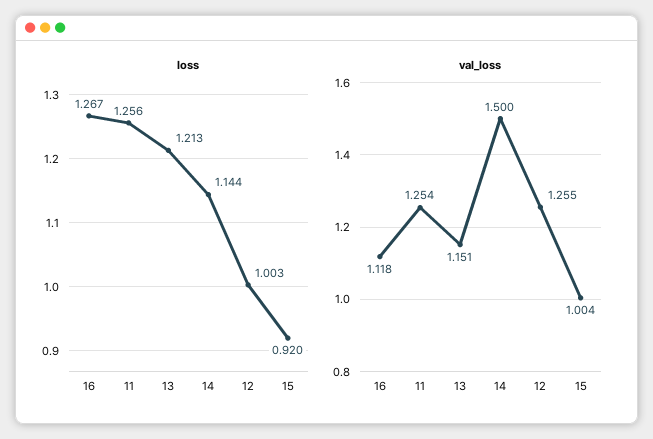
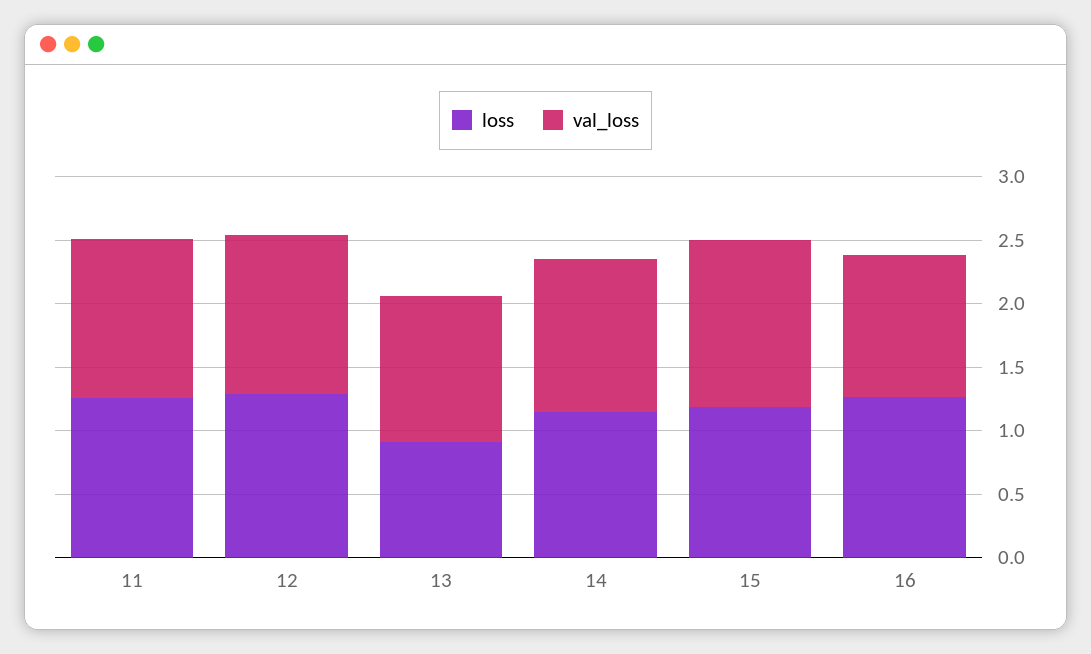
  {
    "loss": {
      "16": 1.267,
      "11": 1.256,
-     "13": 1.213,
+     "13": 0.9,
      "14": 1.144,
-     "12": 1.003,
+     "12": 1.3,
-     "15": 0.92
+     "15": 1.2
    },
    "val_loss": {
      "16": 1.118,
      "11": 1.254,
      "13": 1.151,
-     "14": 1.5,
+     "14": 1.2,
      "12": 1.255,
-     "15": 1.004
+     "15": 1.3
    }
  }

